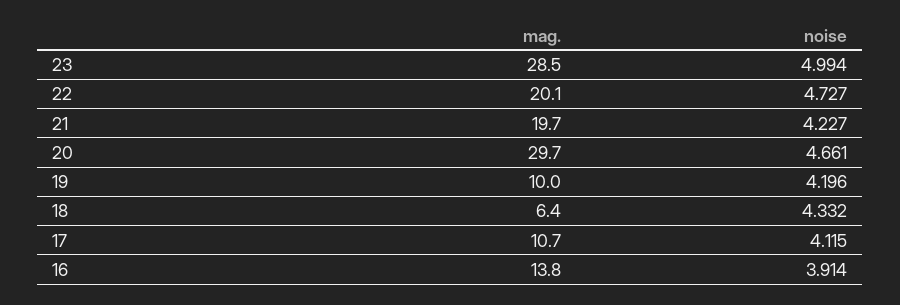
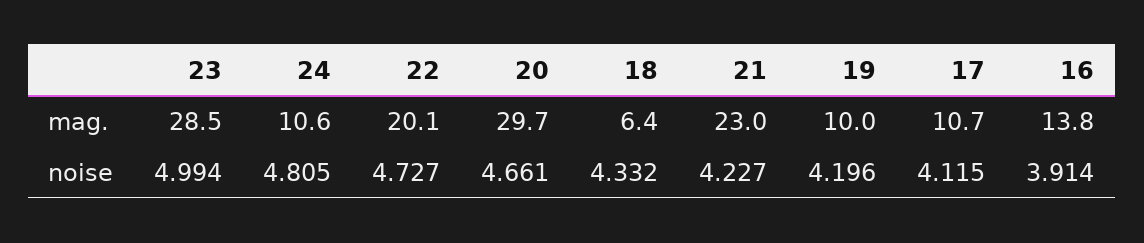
  {
    "mag.": {
      "23": 28.5,
      "22": 20.1,
-     "21": 19.7,
+     "21": 23,
      "20": 29.7,
      "19": 10,
      "18": 6.4,
      "17": 10.7,
-     "16": 13.8
+     "16": 13.8,
+     "24": 10.6
    },
    "noise": {
      "23": 4.994,
      "22": 4.727,
      "21": 4.227,
      "20": 4.661,
      "19": 4.196,
      "18": 4.332,
      "17": 4.115,
-     "16": 3.914
+     "16": 3.914,
+     "24": 4.805
    }
  }

